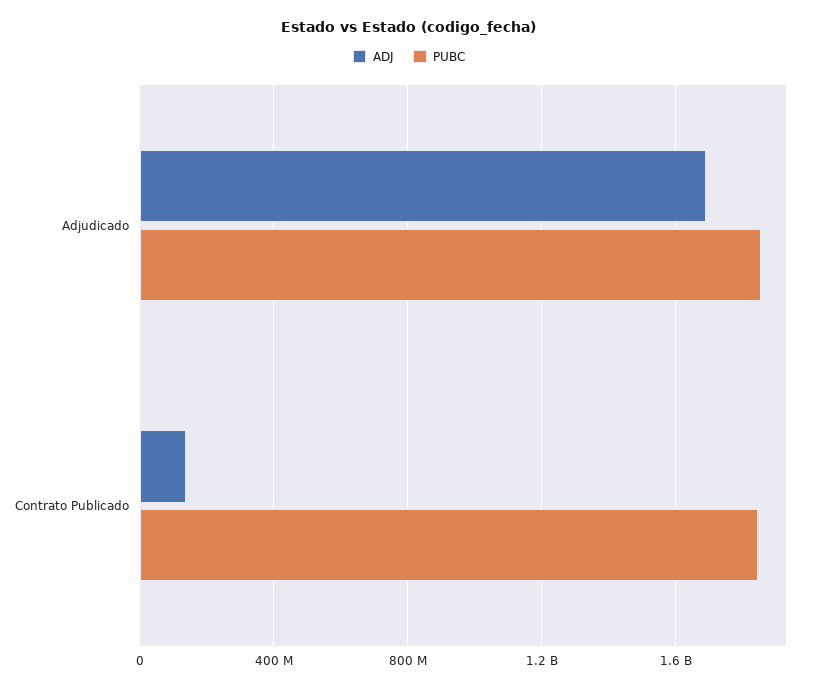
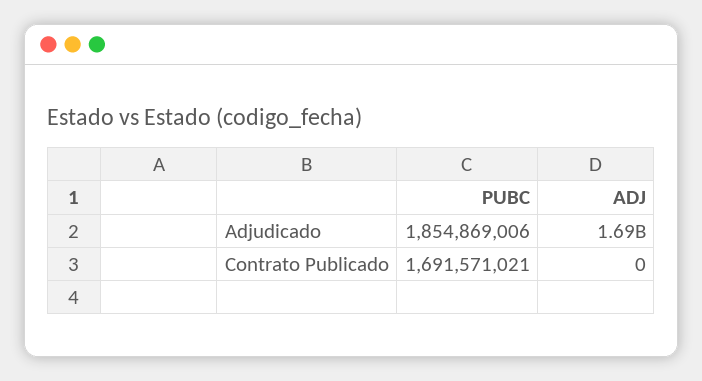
  {
    "ADJ": {
      "Adjudicado": 1690000000,
-     "Contrato Publicado": 150000000
+     "Contrato Publicado": 0
    },
    "PUBC": {
      "Adjudicado": 1854869006,
-     "Contrato Publicado": 1850000000
+     "Contrato Publicado": 1691571021
    }
  }

